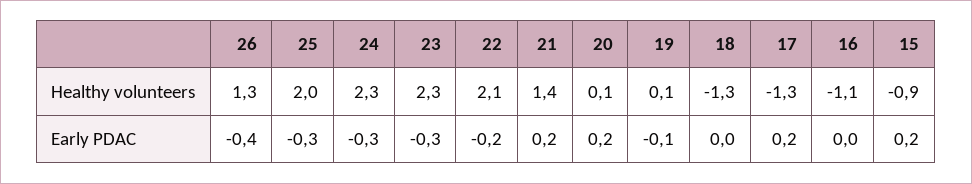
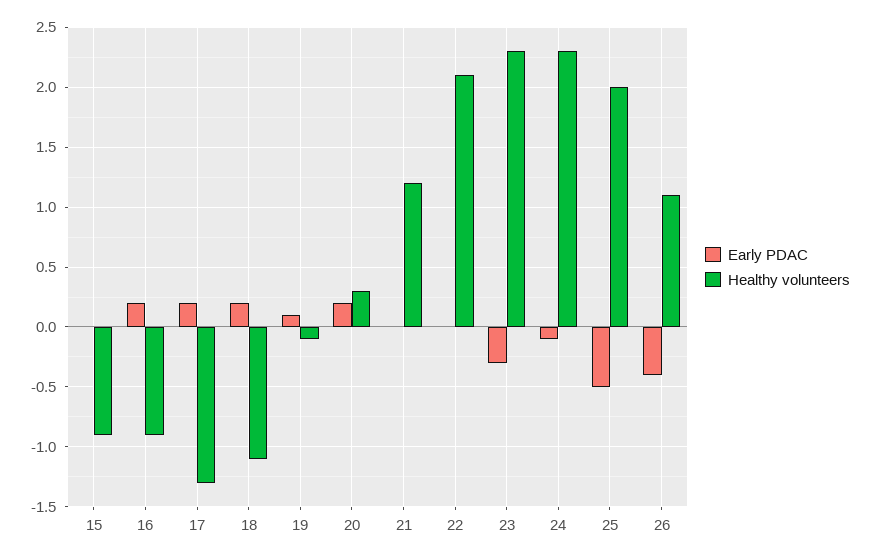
  {
    "Healthy volunteers": {
-     "26": 1.3,
+     "26": 1.1,
      "25": 2,
      "24": 2.3,
      "23": 2.3,
      "22": 2.1,
-     "21": 1.4,
+     "21": 1.2,
-     "20": 0.1,
+     "20": 0.3,
-     "19": 0.1,
+     "19": -0.1,
-     "18": -1.3,
+     "18": -1.1,
      "17": -1.3,
-     "16": -1.1,
+     "16": -0.9,
      "15": -0.9
    },
    "Early PDAC": {
      "26": -0.4,
-     "25": -0.3,
+     "25": -0.5,
-     "24": -0.3,
+     "24": -0.1,
      "23": -0.3,
-     "22": -0.2,
+     "22": 0,
-     "21": 0.2,
+     "21": 0,
      "20": 0.2,
-     "19": -0.1,
+     "19": 0.1,
-     "18": 0,
+     "18": 0.2,
      "17": 0.2,
-     "16": 0,
+     "16": 0.2,
-     "15": 0.2
+     "15": 0
    }
  }

